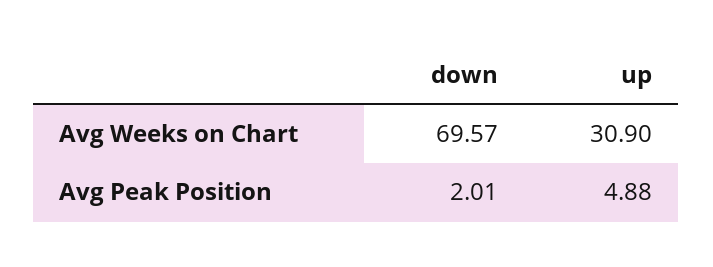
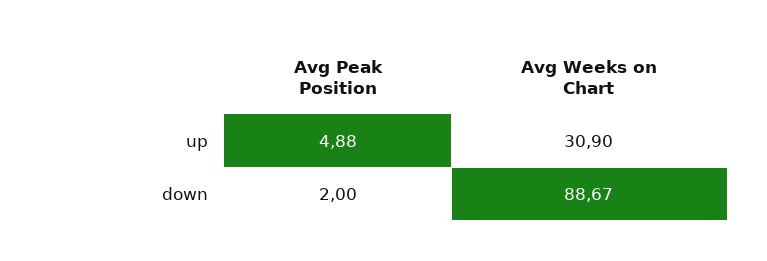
  {
    "down": {
-     "Avg Weeks on Chart": 69.57,
+     "Avg Weeks on Chart": 88.67,
-     "Avg Peak Position": 2.01
+     "Avg Peak Position": 2
    },
    "up": {
      "Avg Weeks on Chart": 30.9,
      "Avg Peak Position": 4.88
    }
  }

